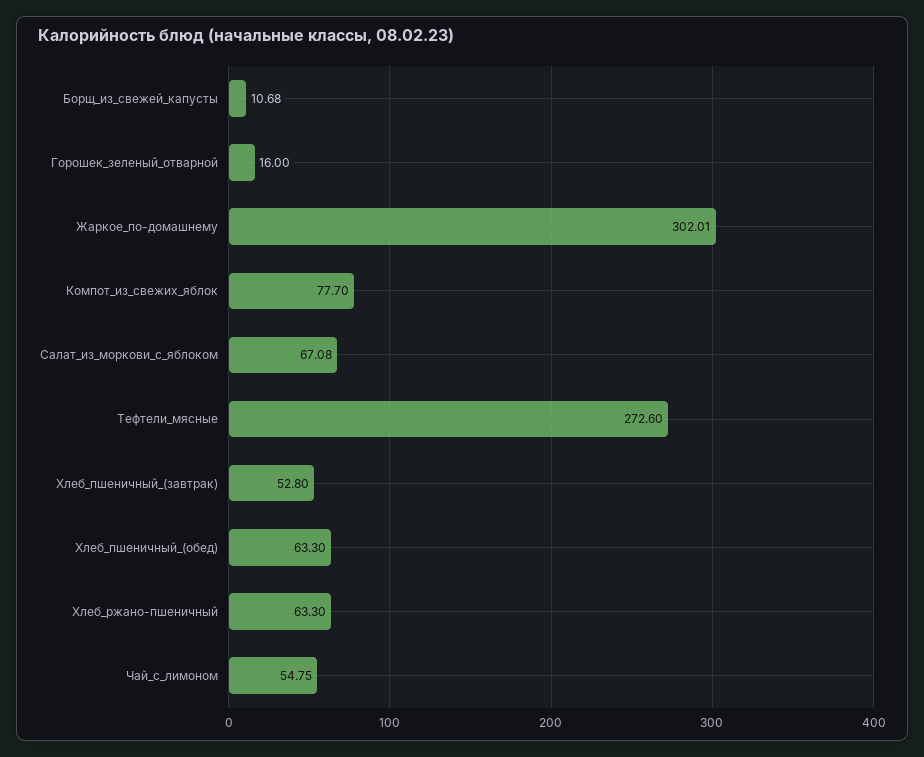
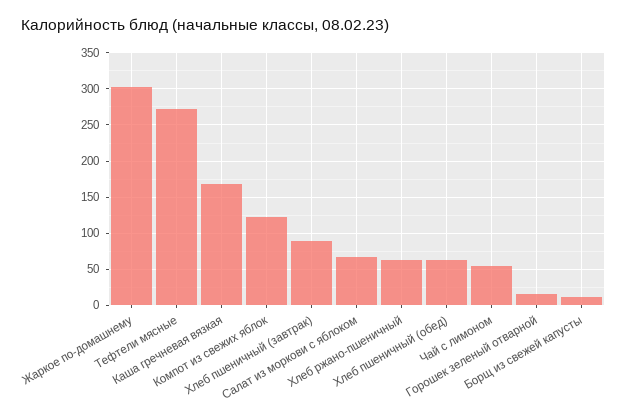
  {
    "Борщ_из_свежей_капусты": 10.68,
    "Горошек_зеленый_отварной": 16,
    "Жаркое_по-домашнему": 302.01,
-   "Компот_из_свежих_яблок": 77.7,
+   "Компот_из_свежих_яблок": 120,
    "Салат_из_моркови_с_яблоком": 67.08,
    "Тефтели_мясные": 272.6,
-   "Хлеб_пшеничный_(завтрак)": 52.8,
+   "Хлеб_пшеничный_(завтрак)": 90,
    "Хлеб_пшеничный_(обед)": 63.3,
    "Хлеб_ржано-пшеничный": 63.3,
-   "Чай_с_лимоном": 54.75
+   "Чай_с_лимоном": 54.75,
+   "Каша гречневая вязкая": 170
  }

